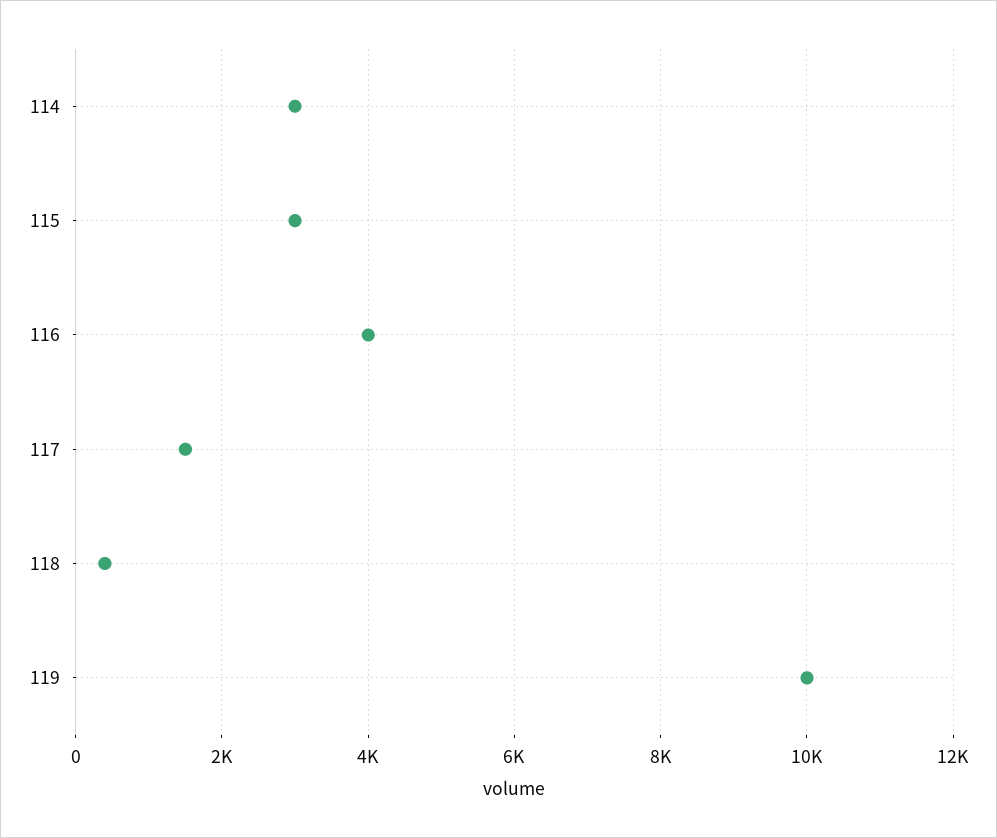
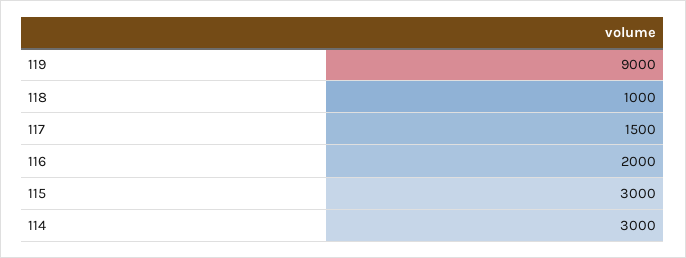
  {
    "114": 3000,
    "115": 3000,
-   "116": 4000,
+   "116": 2000,
    "117": 1500,
-   "118": 400,
+   "118": 1000,
-   "119": 10000
+   "119": 9000
  }

